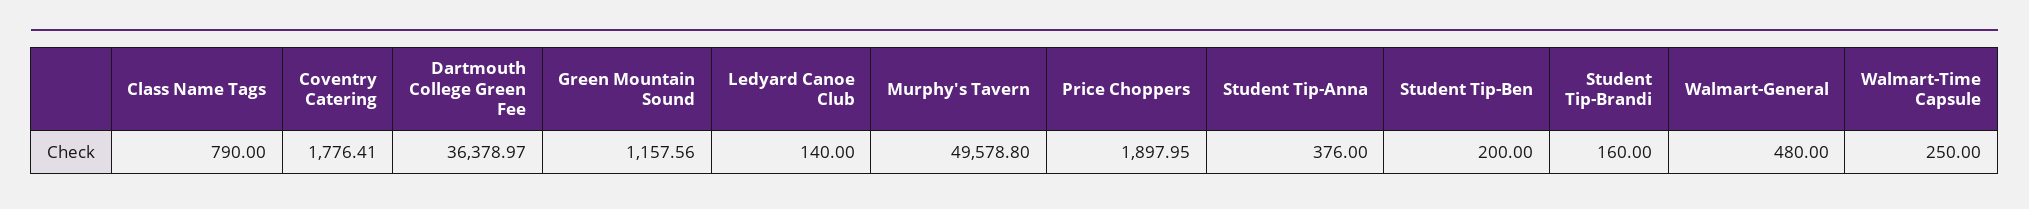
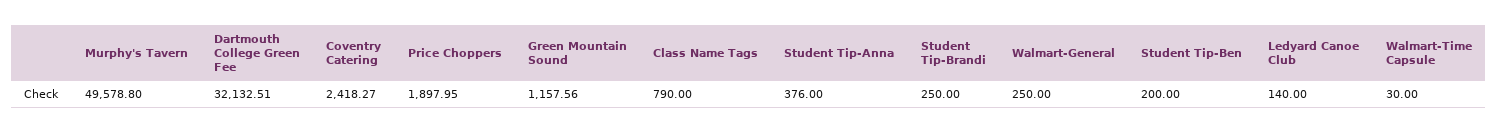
  {
    "Class Name Tags": 790,
-   "Coventry Catering": 1776.41,
+   "Coventry Catering": 2418.27,
-   "Dartmouth College Green Fee": 36378.97,
+   "Dartmouth College Green Fee": 32132.51,
    "Green Mountain Sound": 1157.56,
    "Ledyard Canoe Club": 140,
    "Murphy's Tavern": 49578.8,
    "Price Choppers": 1897.95,
    "Student Tip-Anna": 376,
    "Student Tip-Ben": 200,
-   "Student Tip-Brandi": 160,
+   "Student Tip-Brandi": 250,
-   "Walmart-General": 480,
+   "Walmart-General": 250,
-   "Walmart-Time Capsule": 250
+   "Walmart-Time Capsule": 30
  }

